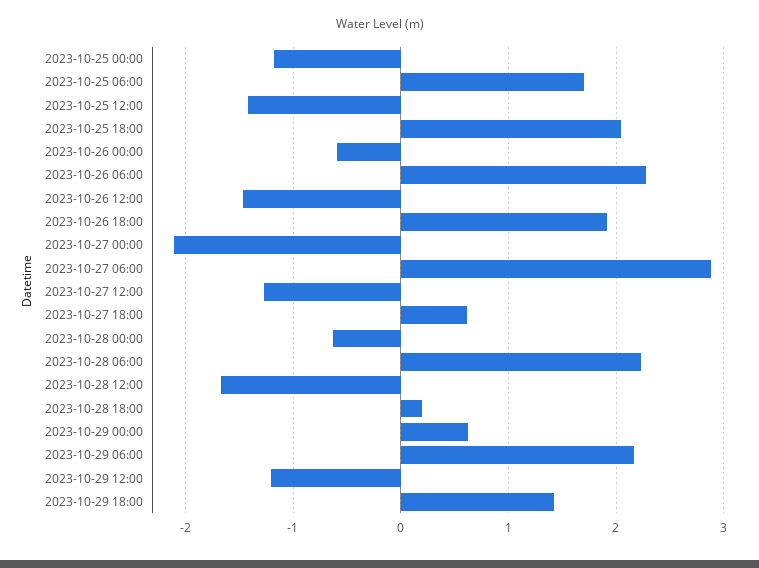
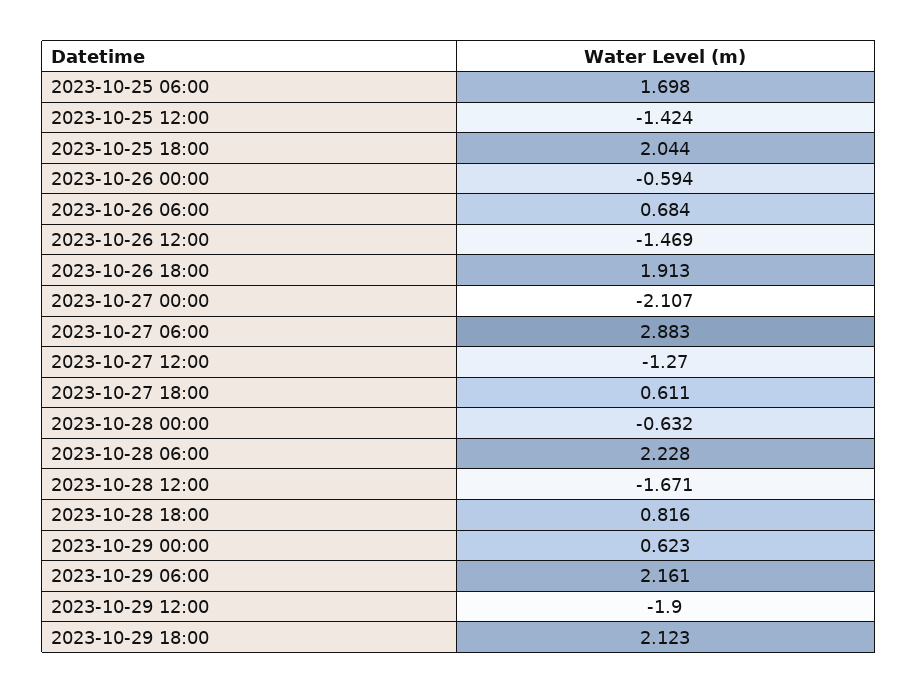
  {
-   "2023-10-25 00:00": -1.2,
    "2023-10-25 06:00": 1.698,
    "2023-10-25 12:00": -1.424,
    "2023-10-25 18:00": 2.044,
    "2023-10-26 00:00": -0.594,
-   "2023-10-26 06:00": 2.3,
+   "2023-10-26 06:00": 0.684,
    "2023-10-26 12:00": -1.469,
    "2023-10-26 18:00": 1.913,
    "2023-10-27 00:00": -2.107,
    "2023-10-27 06:00": 2.883,
    "2023-10-27 12:00": -1.27,
    "2023-10-27 18:00": 0.611,
    "2023-10-28 00:00": -0.632,
    "2023-10-28 06:00": 2.228,
    "2023-10-28 12:00": -1.671,
-   "2023-10-28 18:00": 0.2,
+   "2023-10-28 18:00": 0.816,
    "2023-10-29 00:00": 0.623,
    "2023-10-29 06:00": 2.161,
-   "2023-10-29 12:00": -1.2,
+   "2023-10-29 12:00": -1.9,
-   "2023-10-29 18:00": 1.4
+   "2023-10-29 18:00": 2.123
  }

